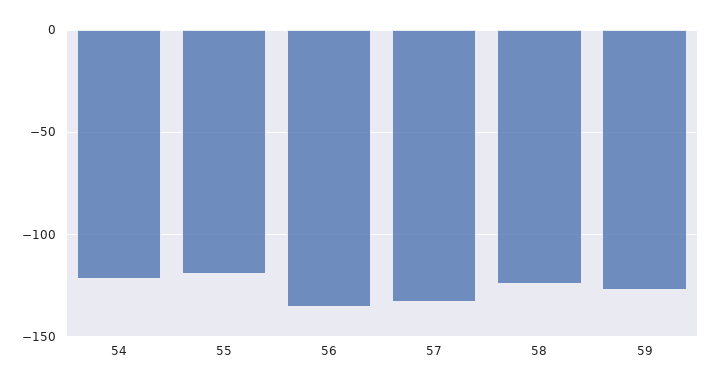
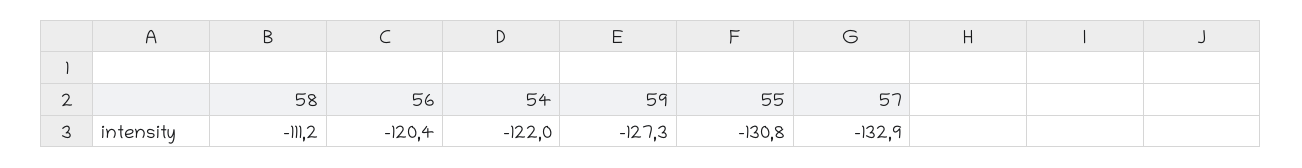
  {
    "54": -122,
-   "55": -120,
+   "55": -130.8,
-   "56": -135,
+   "56": -120.4,
    "57": -132.9,
-   "58": -125,
+   "58": -111.2,
    "59": -127.3
  }

